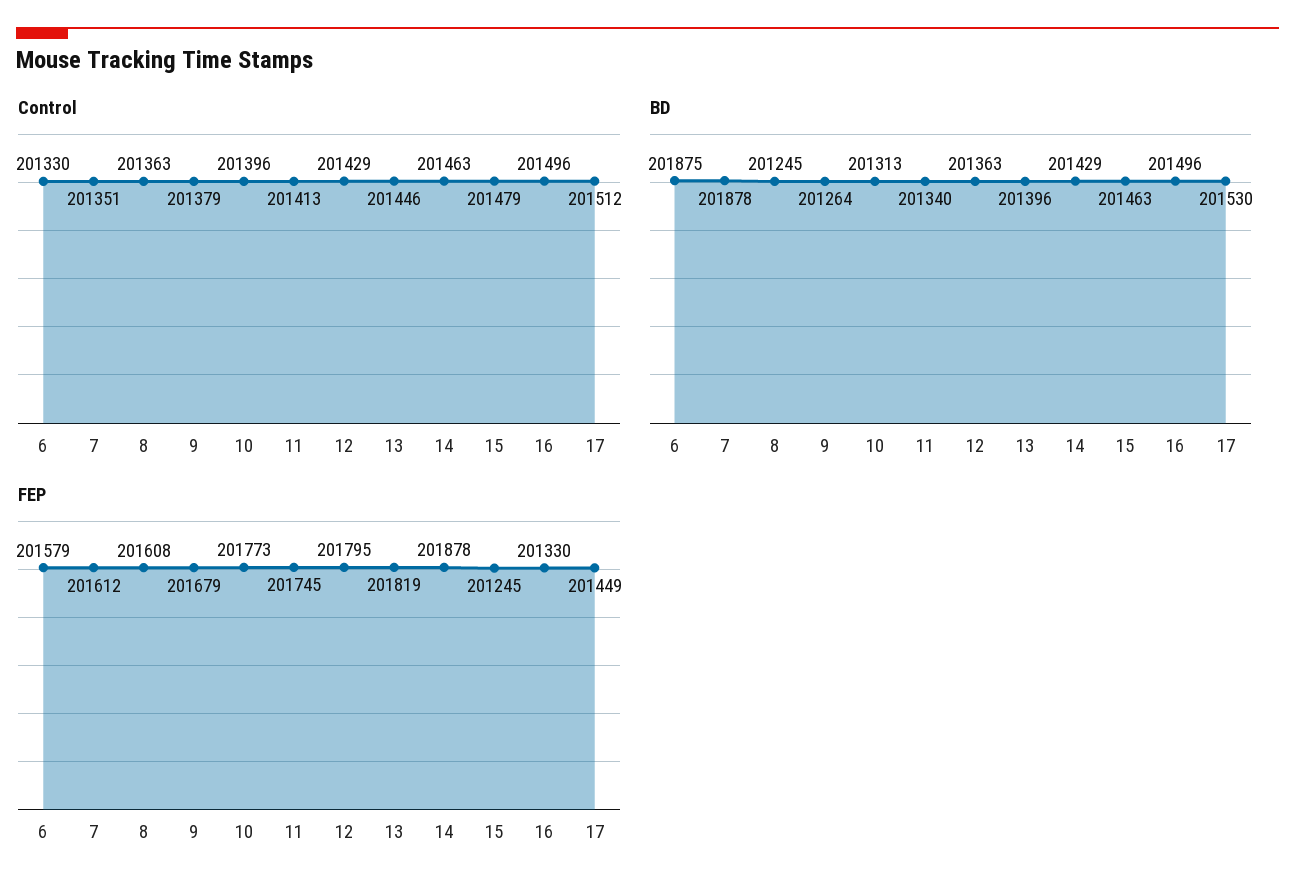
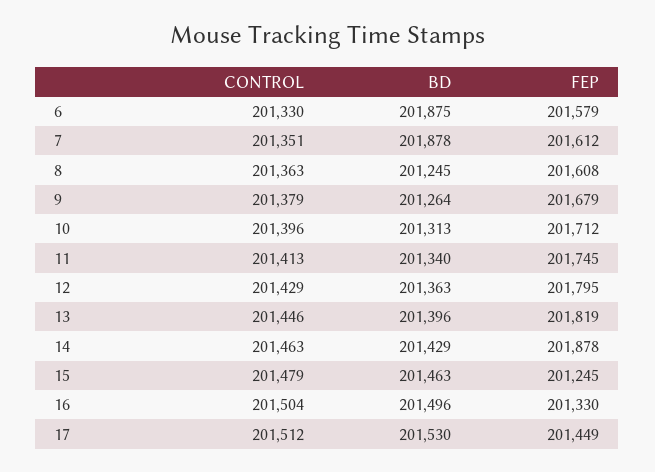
  {
    "Control": {
      "6": 201330,
      "7": 201351,
      "8": 201363,
      "9": 201379,
      "10": 201396,
      "11": 201413,
      "12": 201429,
      "13": 201446,
      "14": 201463,
      "15": 201479,
-     "16": 201496,
+     "16": 201504,
      "17": 201512
    },
    "BD": {
      "6": 201875,
      "7": 201878,
      "8": 201245,
      "9": 201264,
      "10": 201313,
      "11": 201340,
      "12": 201363,
      "13": 201396,
      "14": 201429,
      "15": 201463,
      "16": 201496,
      "17": 201530
    },
    "FEP": {
      "6": 201579,
      "7": 201612,
      "8": 201608,
      "9": 201679,
-     "10": 201773,
+     "10": 201712,
      "11": 201745,
      "12": 201795,
      "13": 201819,
      "14": 201878,
      "15": 201245,
      "16": 201330,
      "17": 201449
    }
  }

